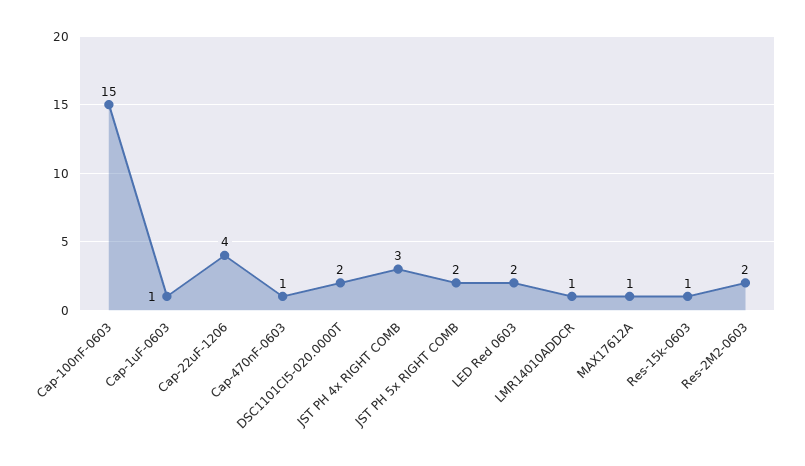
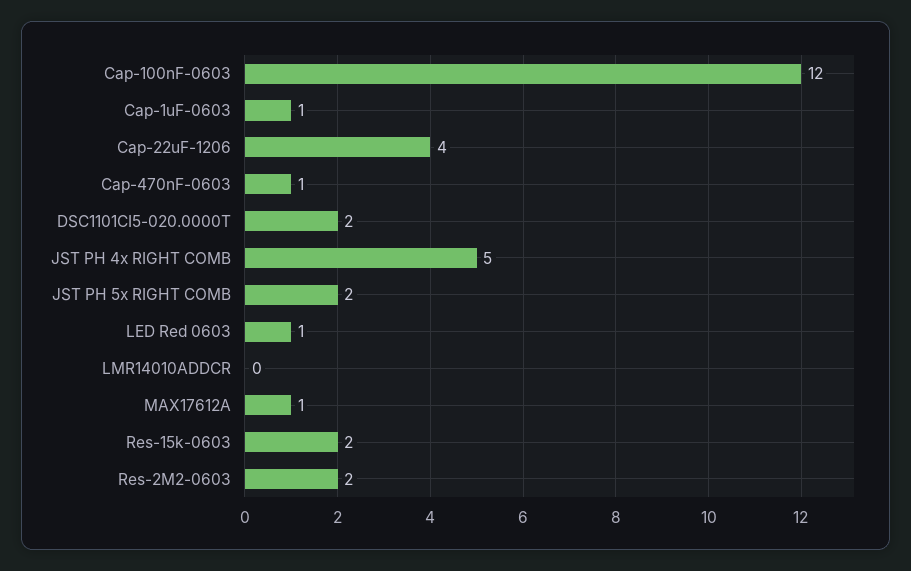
  {
-   "Cap-100nF-0603": 15,
+   "Cap-100nF-0603": 12,
    "Cap-1uF-0603": 1,
    "Cap-22uF-1206": 4,
    "Cap-470nF-0603": 1,
    "DSC1101CI5-020.0000T": 2,
-   "JST PH 4x RIGHT COMB": 3,
+   "JST PH 4x RIGHT COMB": 5,
    "JST PH 5x RIGHT COMB": 2,
-   "LED Red 0603": 2,
+   "LED Red 0603": 1,
-   "LMR14010ADDCR": 1,
+   "LMR14010ADDCR": 0,
    "MAX17612A": 1,
-   "Res-15k-0603": 1,
+   "Res-15k-0603": 2,
    "Res-2M2-0603": 2
  }

